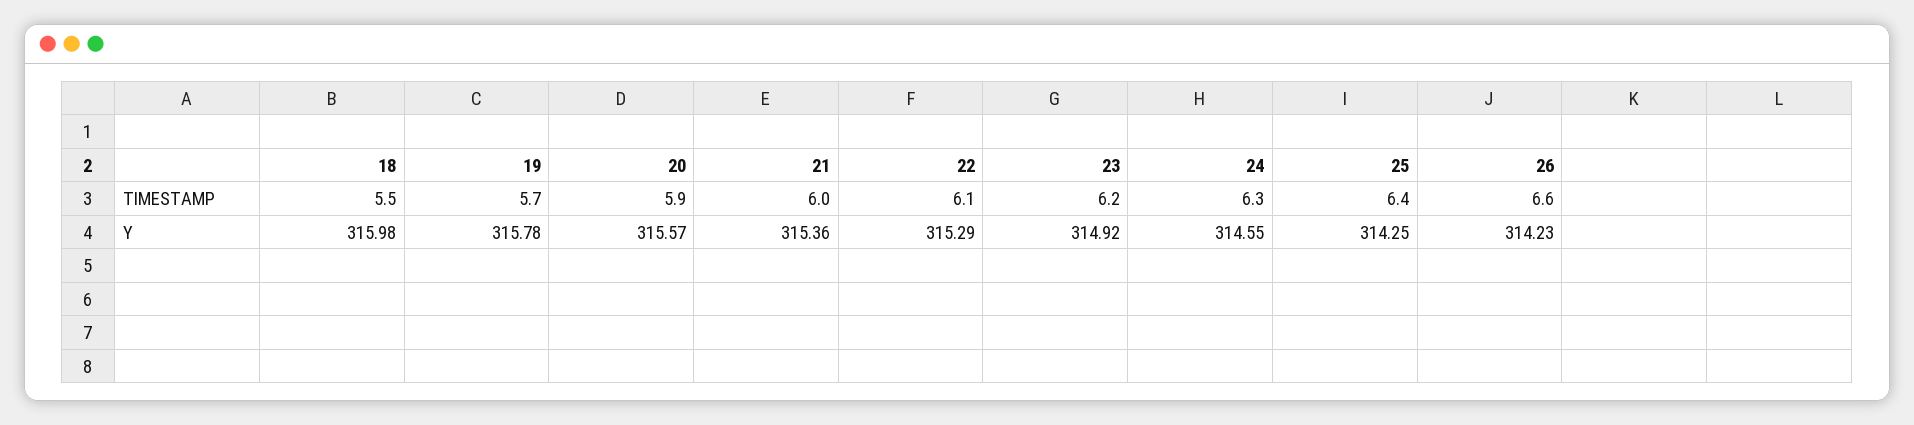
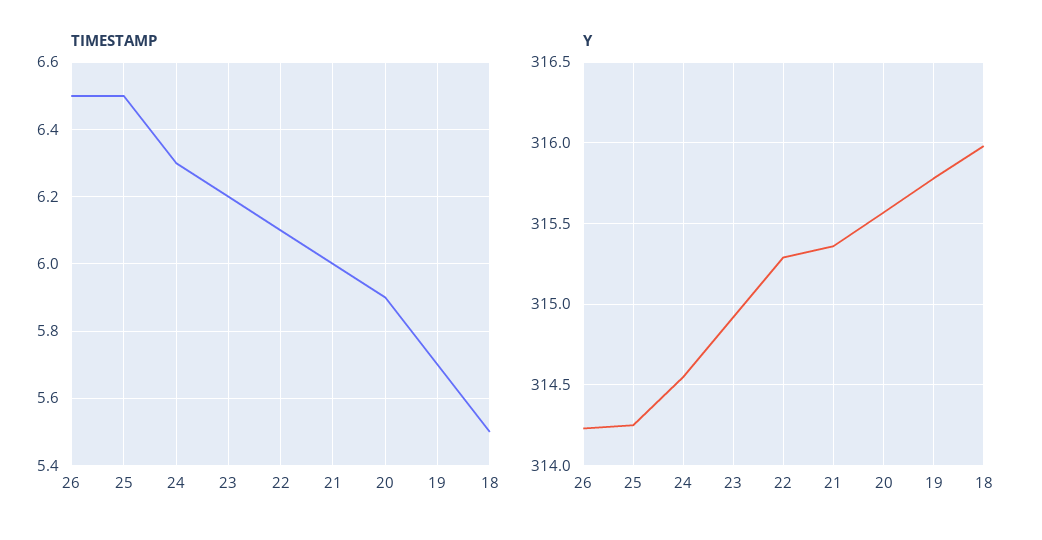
  {
    "TIMESTAMP": {
      "18": 5.5,
      "19": 5.7,
      "20": 5.9,
      "21": 6,
      "22": 6.1,
      "23": 6.2,
      "24": 6.3,
-     "25": 6.4,
+     "25": 6.5,
-     "26": 6.6
+     "26": 6.5
    },
    "Y": {
      "18": 315.98,
      "19": 315.78,
      "20": 315.57,
      "21": 315.36,
      "22": 315.29,
      "23": 314.92,
      "24": 314.55,
      "25": 314.25,
      "26": 314.23
    }
  }

